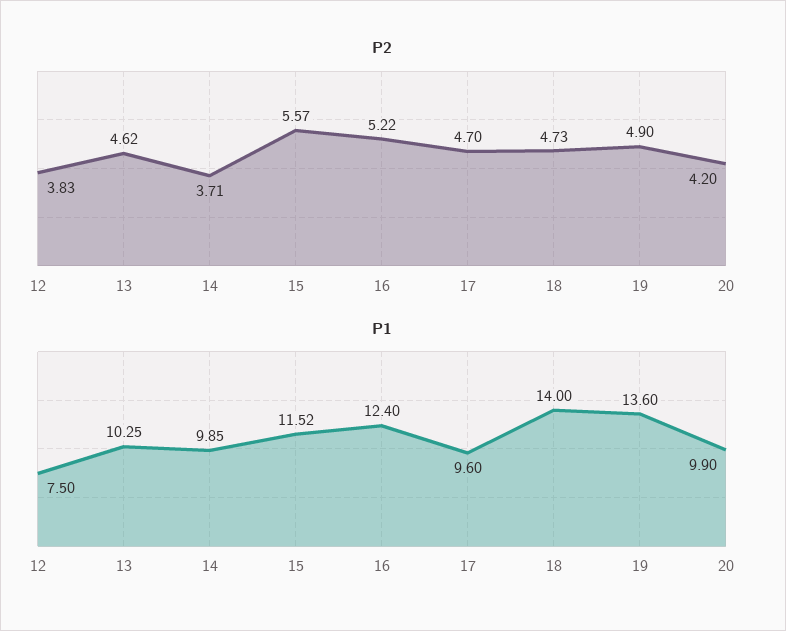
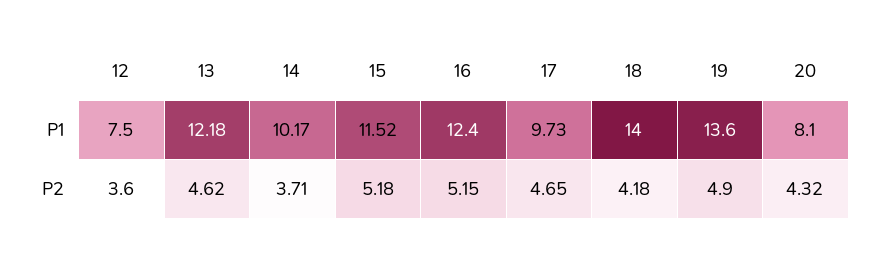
  {
    "P2": {
-     "12": 3.83,
+     "12": 3.6,
      "13": 4.62,
      "14": 3.71,
-     "15": 5.57,
+     "15": 5.18,
-     "16": 5.22,
+     "16": 5.15,
-     "17": 4.7,
+     "17": 4.65,
-     "18": 4.73,
+     "18": 4.18,
      "19": 4.9,
-     "20": 4.2
+     "20": 4.32
    },
    "P1": {
      "12": 7.5,
-     "13": 10.25,
+     "13": 12.18,
-     "14": 9.85,
+     "14": 10.17,
      "15": 11.52,
      "16": 12.4,
-     "17": 9.6,
+     "17": 9.73,
      "18": 14,
      "19": 13.6,
-     "20": 9.9
+     "20": 8.1
    }
  }

